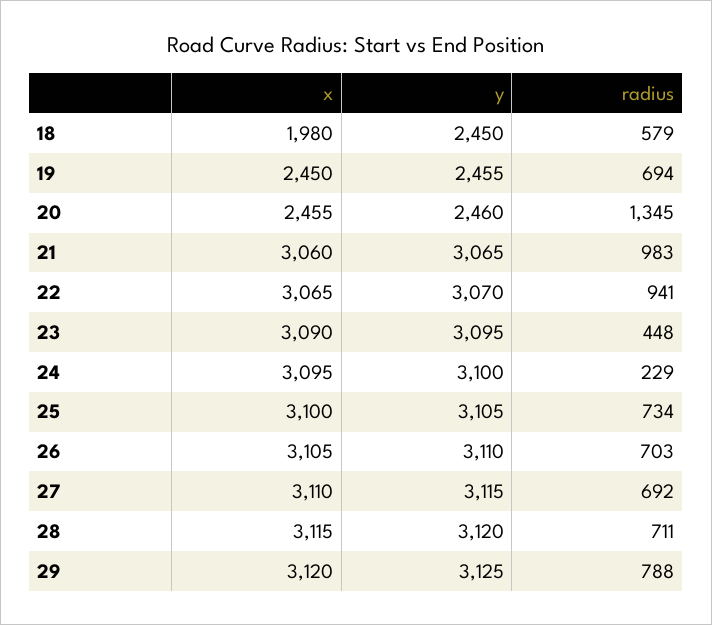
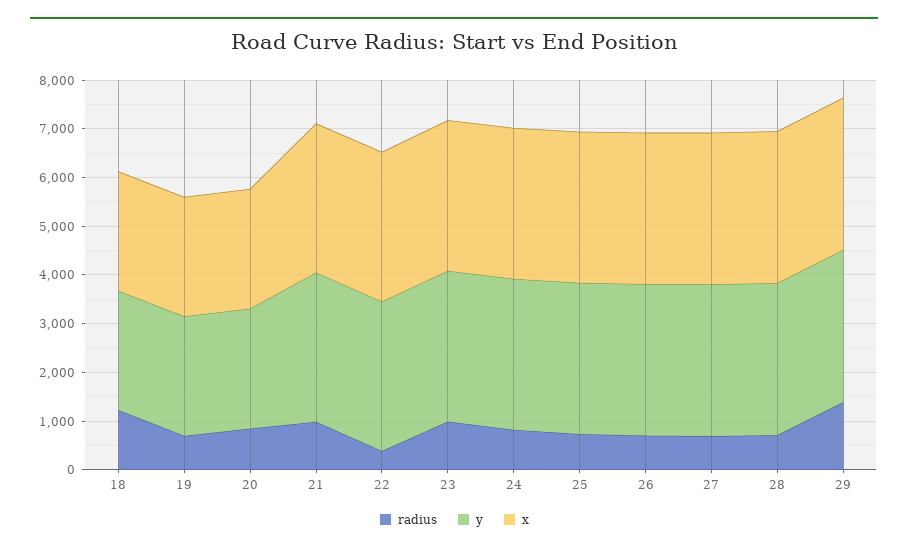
  {
    "x": {
-     "18": 1980,
+     "18": 2400,
      "19": 2450,
      "20": 2455,
      "21": 3060,
      "22": 3065,
      "23": 3090,
      "24": 3095,
      "25": 3100,
      "26": 3105,
      "27": 3110,
      "28": 3115,
      "29": 3120
    },
    "y": {
      "18": 2450,
      "19": 2455,
      "20": 2460,
      "21": 3065,
      "22": 3070,
      "23": 3095,
      "24": 3100,
      "25": 3105,
      "26": 3110,
      "27": 3115,
      "28": 3120,
      "29": 3125
    },
    "radius": {
-     "18": 579,
+     "18": 1200,
      "19": 694,
-     "20": 1345,
+     "20": 800,
      "21": 983,
-     "22": 941,
+     "22": 400,
-     "23": 448,
+     "23": 1000,
-     "24": 229,
+     "24": 800,
      "25": 734,
      "26": 703,
      "27": 692,
      "28": 711,
-     "29": 788
+     "29": 1400
    }
  }

